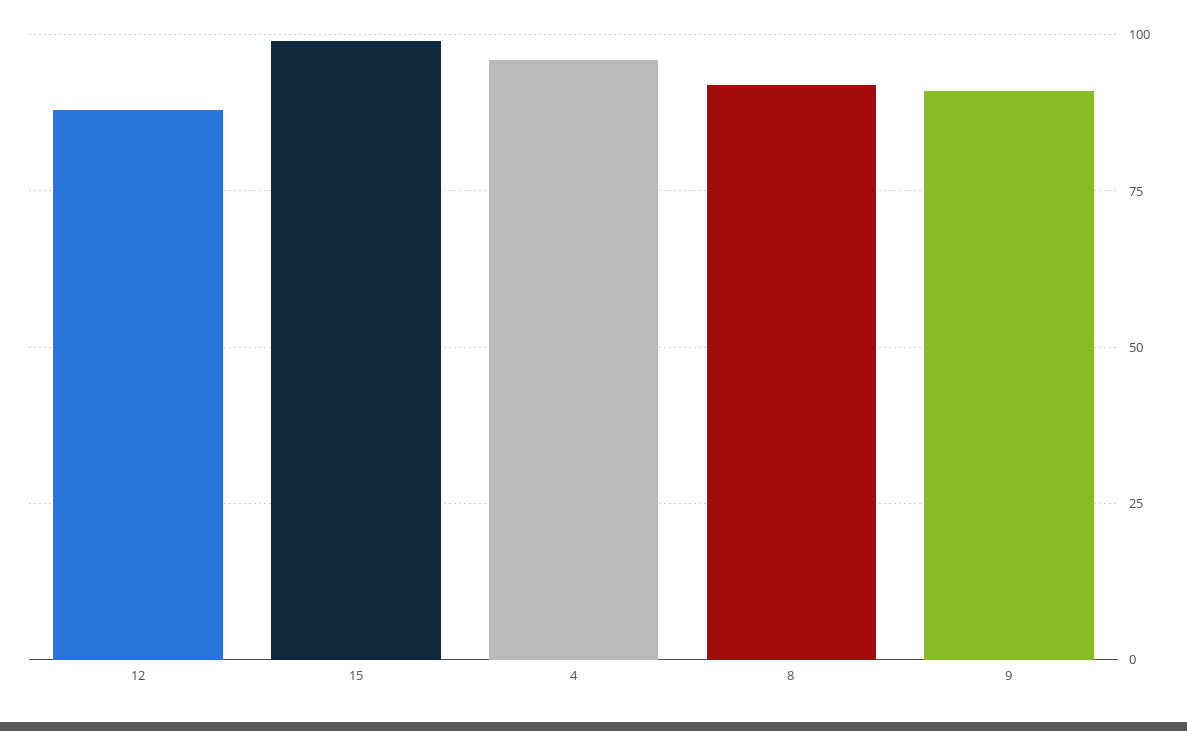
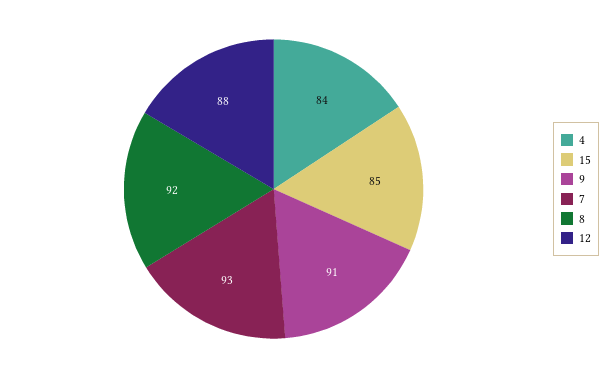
  {
    "12": 88,
-   "15": 100,
+   "15": 85,
-   "4": 95,
+   "4": 84,
    "8": 92,
-   "9": 91
+   "9": 91,
+   "7": 93
  }

